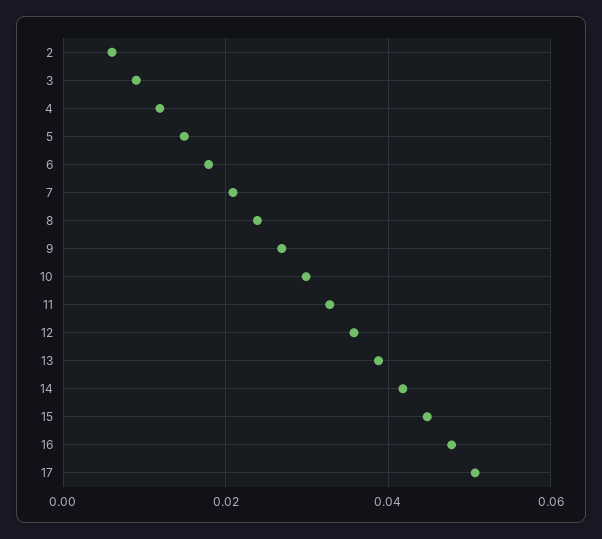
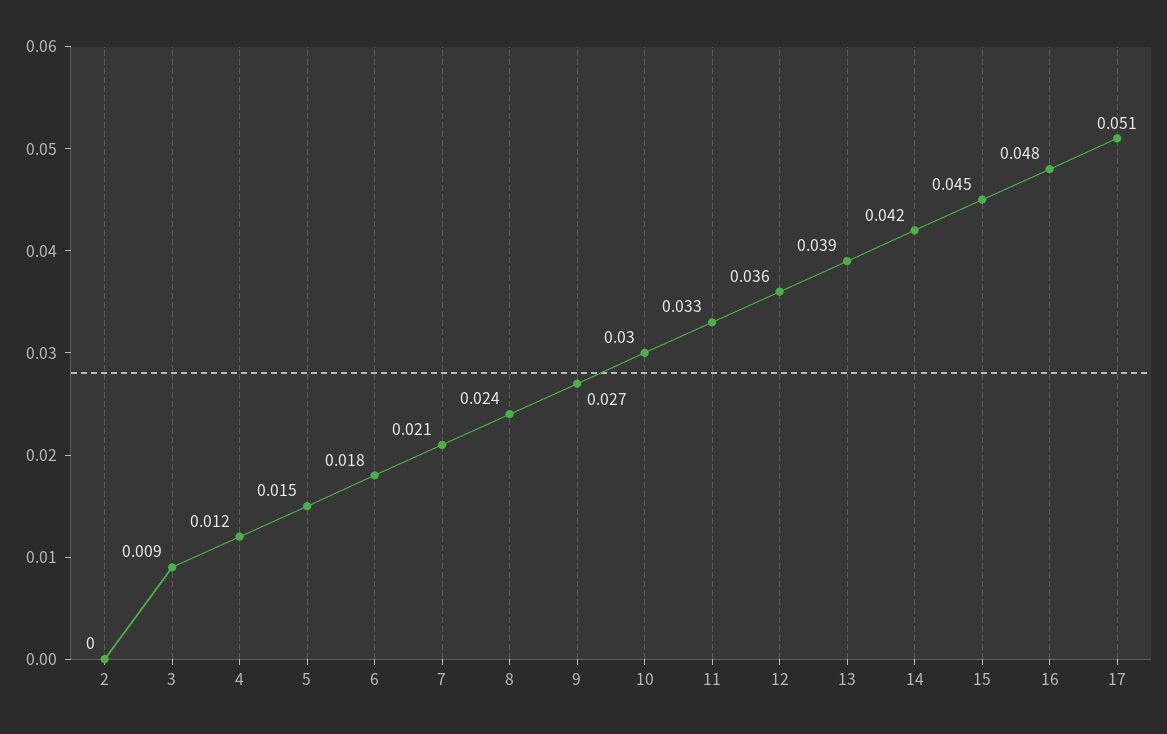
  {
-   "2": 0.006,
+   "2": 0,
    "3": 0.009,
    "4": 0.012,
    "5": 0.015,
    "6": 0.018,
    "7": 0.021,
    "8": 0.024,
    "9": 0.027,
    "10": 0.03,
    "11": 0.033,
    "12": 0.036,
    "13": 0.039,
    "14": 0.042,
    "15": 0.045,
    "16": 0.048,
    "17": 0.051
  }

